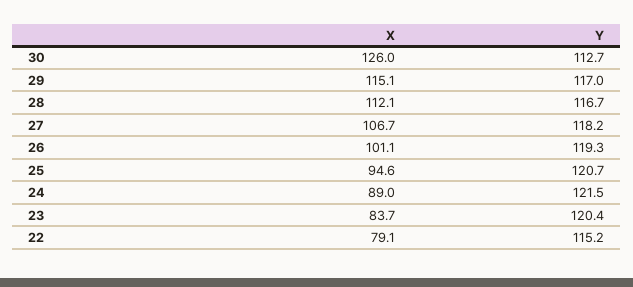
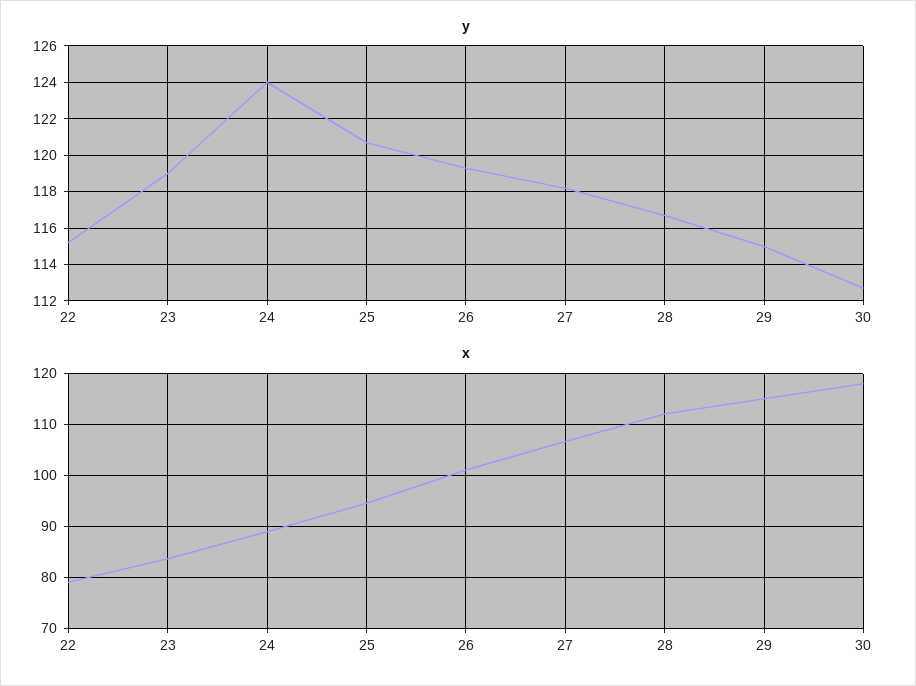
  {
    "X": {
-     "30": 126,
+     "30": 118,
      "29": 115.1,
      "28": 112.1,
      "27": 106.7,
      "26": 101.1,
      "25": 94.6,
      "24": 89,
      "23": 83.7,
      "22": 79.1
    },
    "Y": {
      "30": 112.7,
-     "29": 117,
+     "29": 115,
      "28": 116.7,
      "27": 118.2,
      "26": 119.3,
      "25": 120.7,
-     "24": 121.5,
+     "24": 124,
-     "23": 120.4,
+     "23": 119,
      "22": 115.2
    }
  }

